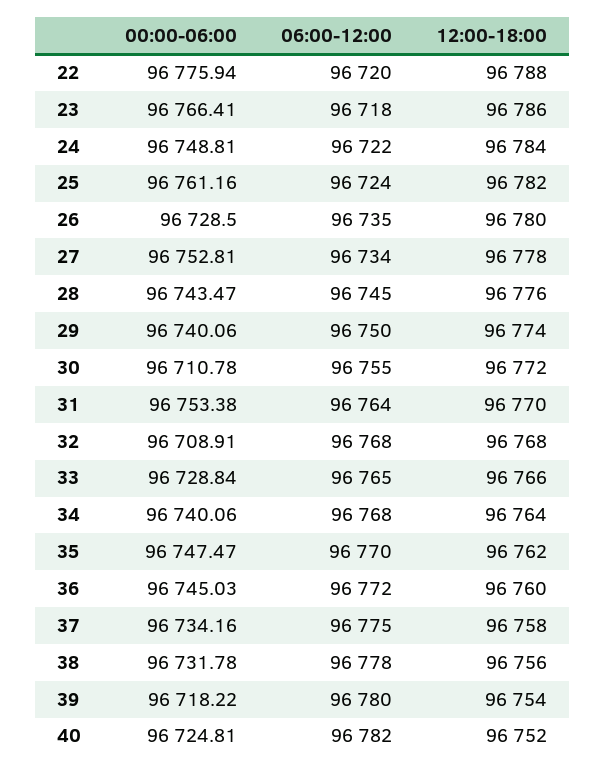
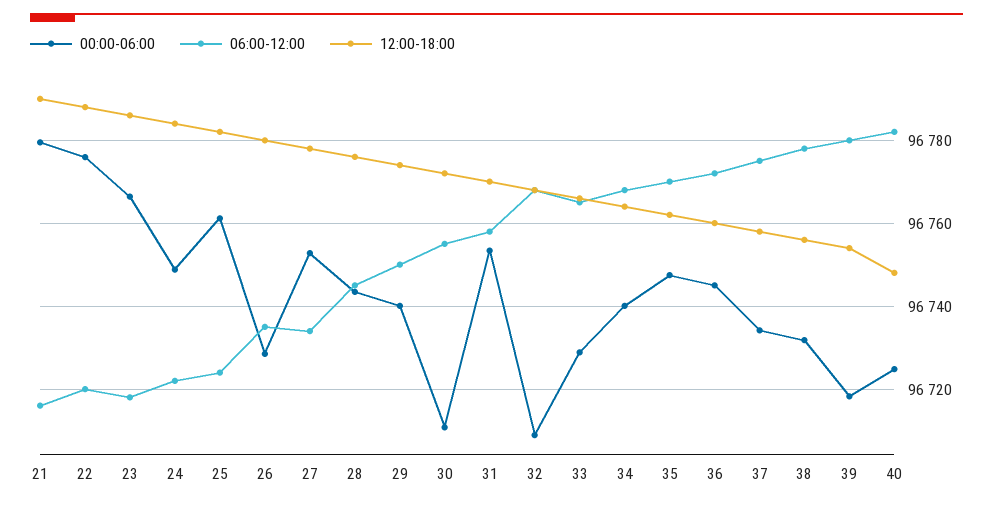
  {
    "00:00-06:00": {
      "22": 96775.94,
      "23": 96766.41,
      "24": 96748.81,
      "25": 96761.16,
      "26": 96728.5,
      "27": 96752.81,
      "28": 96743.47,
      "29": 96740.06,
      "30": 96710.78,
      "31": 96753.38,
      "32": 96708.91,
      "33": 96728.84,
      "34": 96740.06,
      "35": 96747.47,
      "36": 96745.03,
      "37": 96734.16,
      "38": 96731.78,
      "39": 96718.22,
-     "40": 96724.81
+     "40": 96724.81,
+     "21": 96780
    },
    "06:00-12:00": {
      "22": 96720,
      "23": 96718,
      "24": 96722,
      "25": 96724,
      "26": 96735,
      "27": 96734,
      "28": 96745,
      "29": 96750,
      "30": 96755,
-     "31": 96764,
+     "31": 96758,
      "32": 96768,
      "33": 96765,
      "34": 96768,
      "35": 96770,
      "36": 96772,
      "37": 96775,
      "38": 96778,
      "39": 96780,
-     "40": 96782
+     "40": 96782,
+     "21": 96716
    },
    "12:00-18:00": {
      "22": 96788,
      "23": 96786,
      "24": 96784,
      "25": 96782,
      "26": 96780,
      "27": 96778,
      "28": 96776,
      "29": 96774,
      "30": 96772,
      "31": 96770,
      "32": 96768,
      "33": 96766,
      "34": 96764,
      "35": 96762,
      "36": 96760,
      "37": 96758,
      "38": 96756,
      "39": 96754,
-     "40": 96752
+     "40": 96748,
+     "21": 96790
    }
  }

